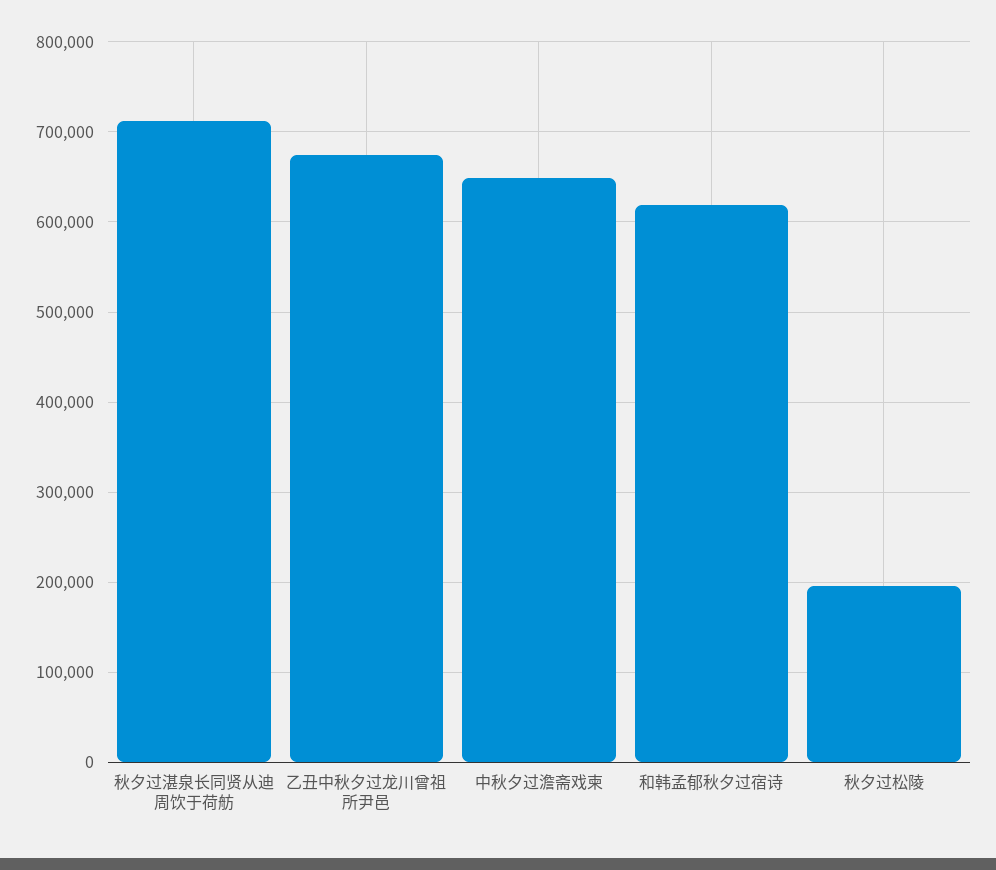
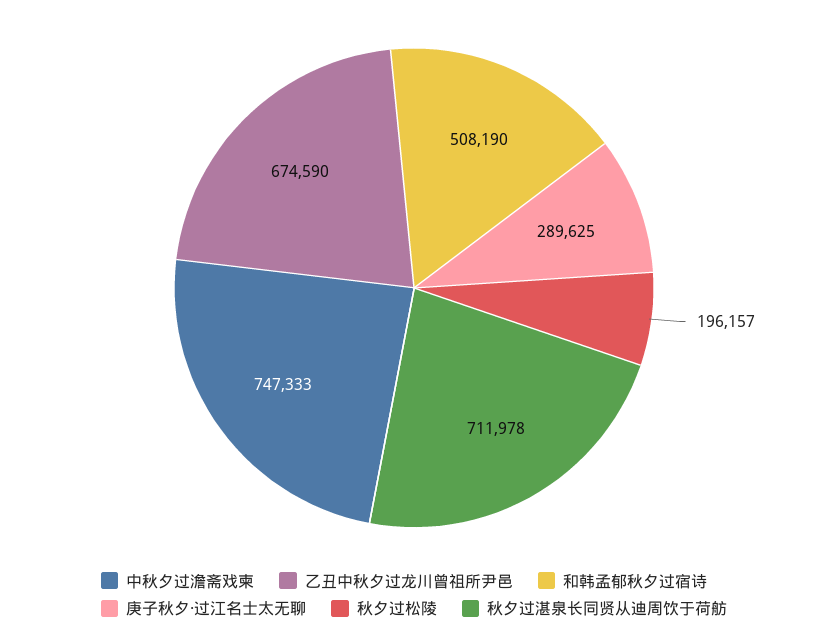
  {
    "秋夕过湛泉长同贤从迪周饮于荷舫": 711978,
    "乙丑中秋夕过龙川曾祖所尹邑": 674590,
-   "中秋夕过澹斋戏柬": 650000,
+   "中秋夕过澹斋戏柬": 747333,
-   "和韩孟郁秋夕过宿诗": 620000,
+   "和韩孟郁秋夕过宿诗": 508190,
-   "秋夕过松陵": 196157
+   "秋夕过松陵": 196157,
+   "庚子秋夕·过江名士太无聊": 289625
  }

